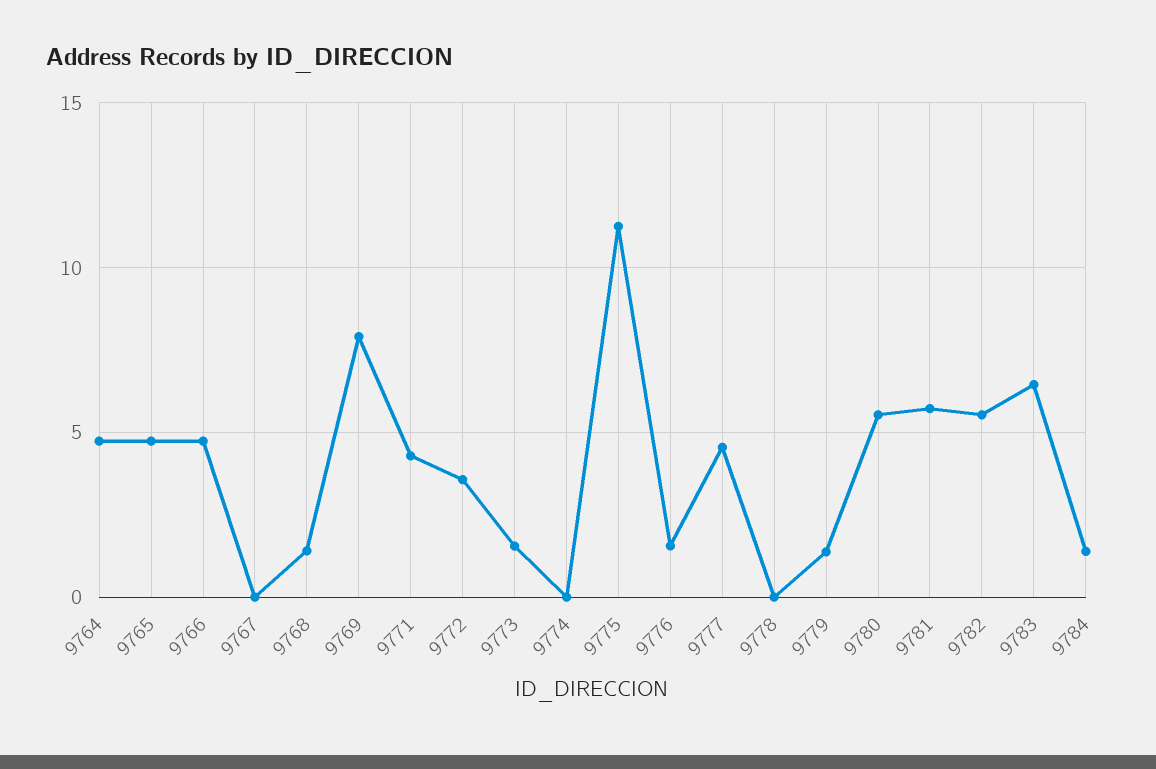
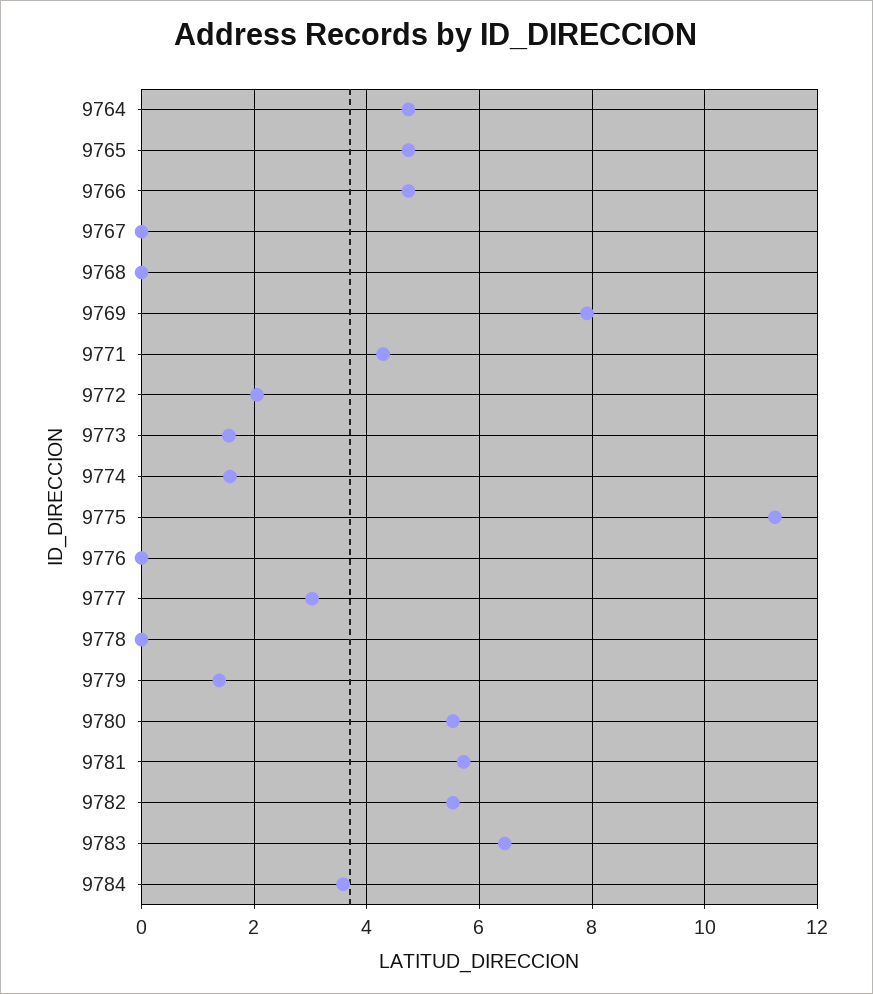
  {
    "9764": 4.8,
    "9765": 4.8,
    "9766": 4.8,
    "9767": 0,
-   "9768": 1.5,
+   "9768": 0,
    "9769": 8,
    "9771": 4.2,
-   "9772": 3.5,
+   "9772": 2,
    "9773": 1.6,
-   "9774": 0,
+   "9774": 1.6,
    "9775": 11.2,
-   "9776": 1.5,
+   "9776": 0,
-   "9777": 4.5,
+   "9777": 3,
    "9778": 0,
    "9779": 1.4,
    "9780": 5.6,
    "9781": 5.8,
    "9782": 5.6,
    "9783": 6.4,
-   "9784": 1.5
+   "9784": 3.6
  }

